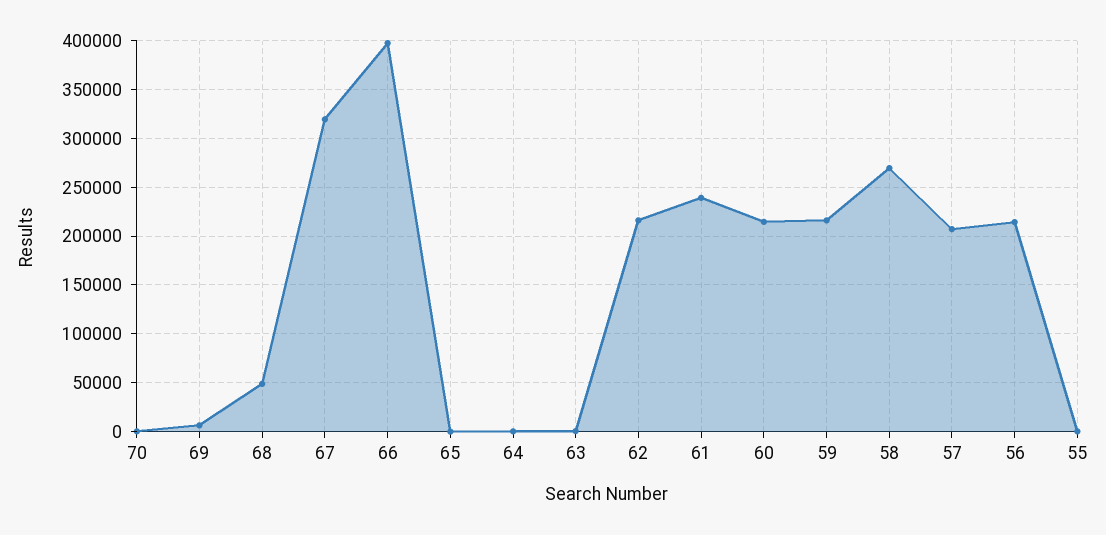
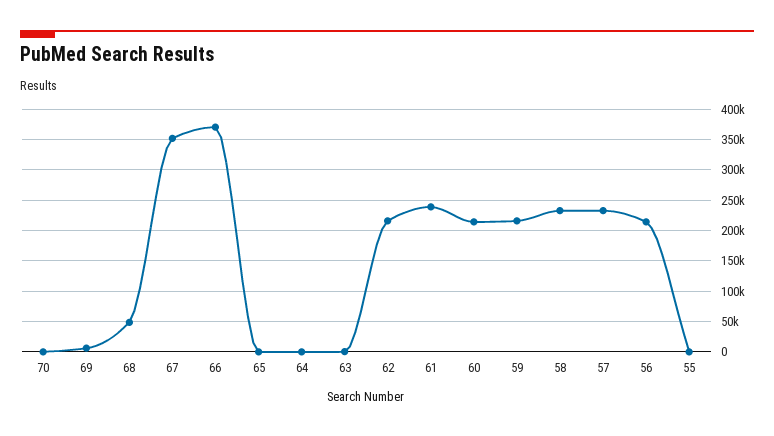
  {
    "70": 0,
    "69": 10000,
    "68": 50000,
-   "67": 320000,
+   "67": 350000,
-   "66": 400000,
+   "66": 370000,
    "65": 0,
    "64": 0,
    "63": 0,
    "62": 220000,
    "61": 240000,
    "60": 210000,
    "59": 220000,
-   "58": 270000,
+   "58": 230000,
-   "57": 210000,
+   "57": 230000,
    "56": 210000,
    "55": 0
  }

